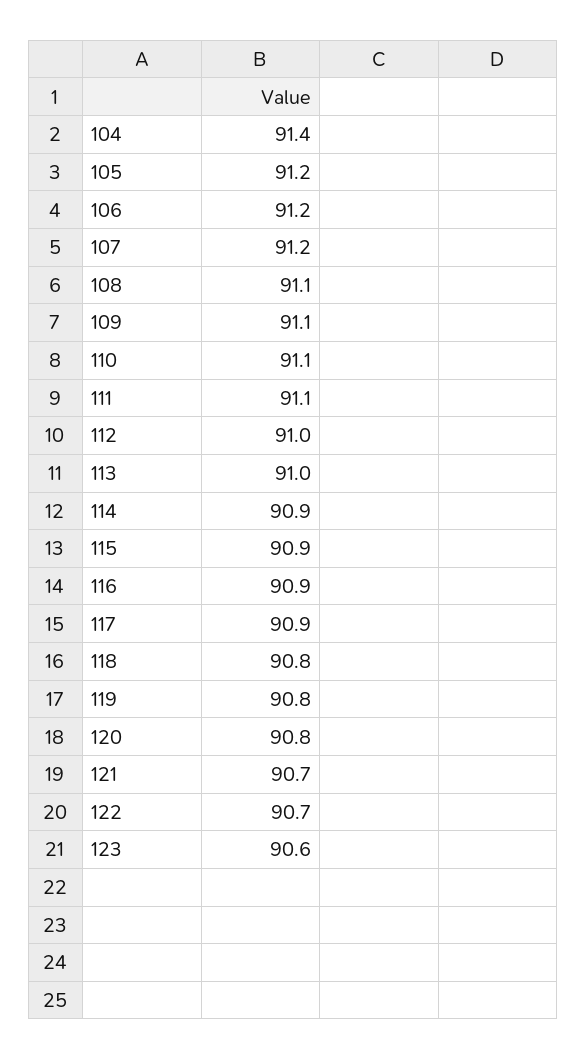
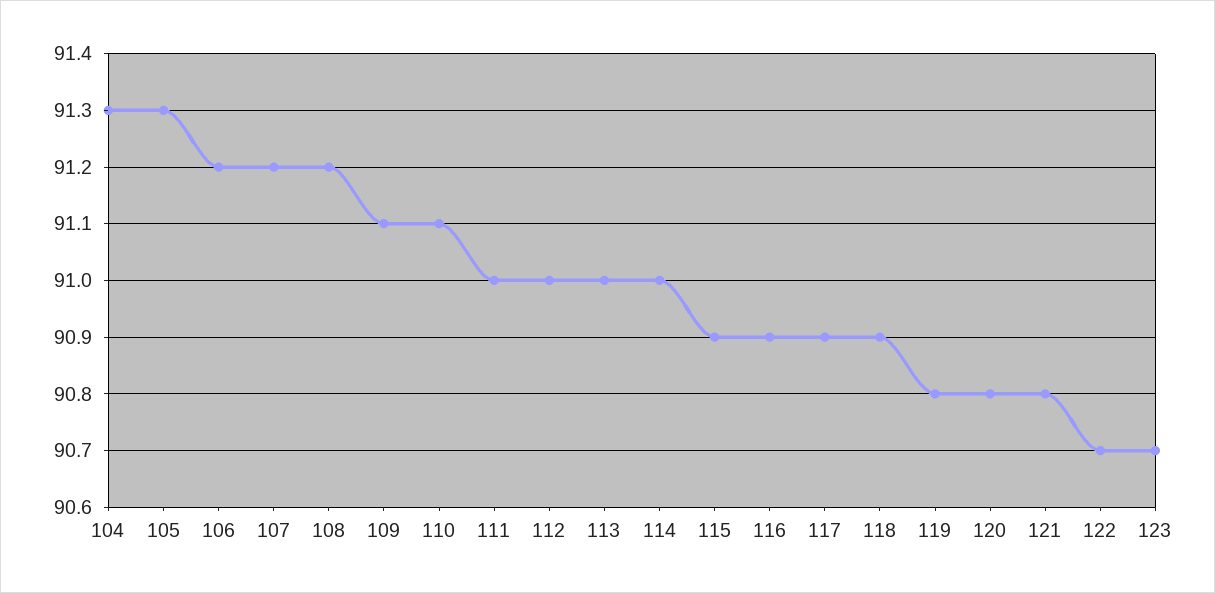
  {
-   "104": 91.4,
+   "104": 91.3,
-   "105": 91.2,
+   "105": 91.3,
    "106": 91.2,
    "107": 91.2,
-   "108": 91.1,
+   "108": 91.2,
    "109": 91.1,
    "110": 91.1,
-   "111": 91.1,
+   "111": 91,
    "112": 91,
    "113": 91,
-   "114": 90.9,
+   "114": 91,
    "115": 90.9,
    "116": 90.9,
    "117": 90.9,
-   "118": 90.8,
+   "118": 90.9,
    "119": 90.8,
    "120": 90.8,
-   "121": 90.7,
+   "121": 90.8,
    "122": 90.7,
-   "123": 90.6
+   "123": 90.7
  }

